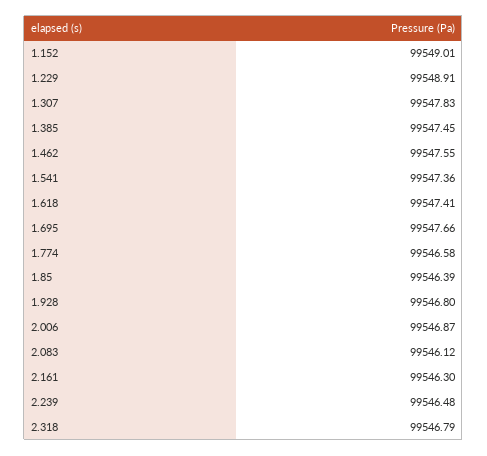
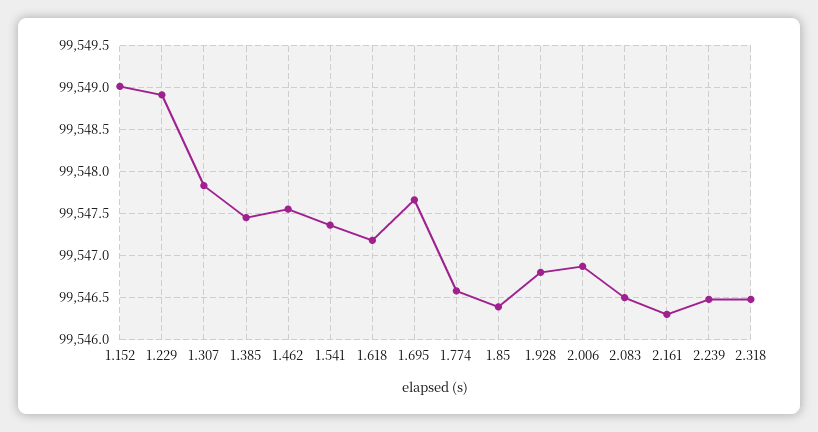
  {
    "1.152": 99549.01,
    "1.229": 99548.91,
    "1.307": 99547.83,
    "1.385": 99547.45,
    "1.462": 99547.55,
    "1.541": 99547.36,
-   "1.618": 99547.41,
+   "1.618": 99547.2,
    "1.695": 99547.66,
    "1.774": 99546.58,
    "1.85": 99546.39,
    "1.928": 99546.8,
    "2.006": 99546.87,
-   "2.083": 99546.12,
+   "2.083": 99546.5,
    "2.161": 99546.3,
    "2.239": 99546.48,
-   "2.318": 99546.79
+   "2.318": 99546.5
  }

